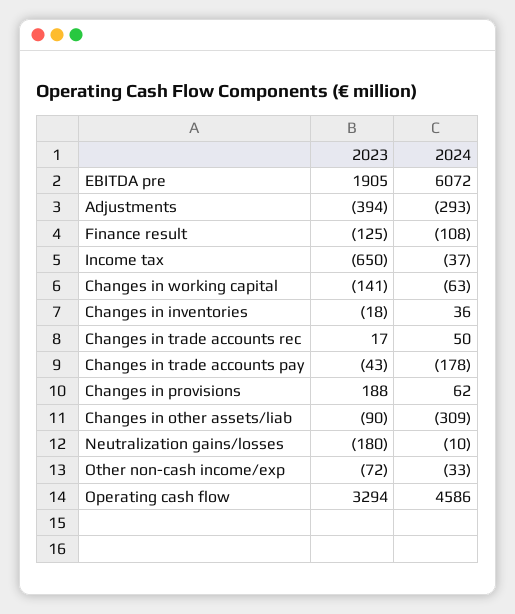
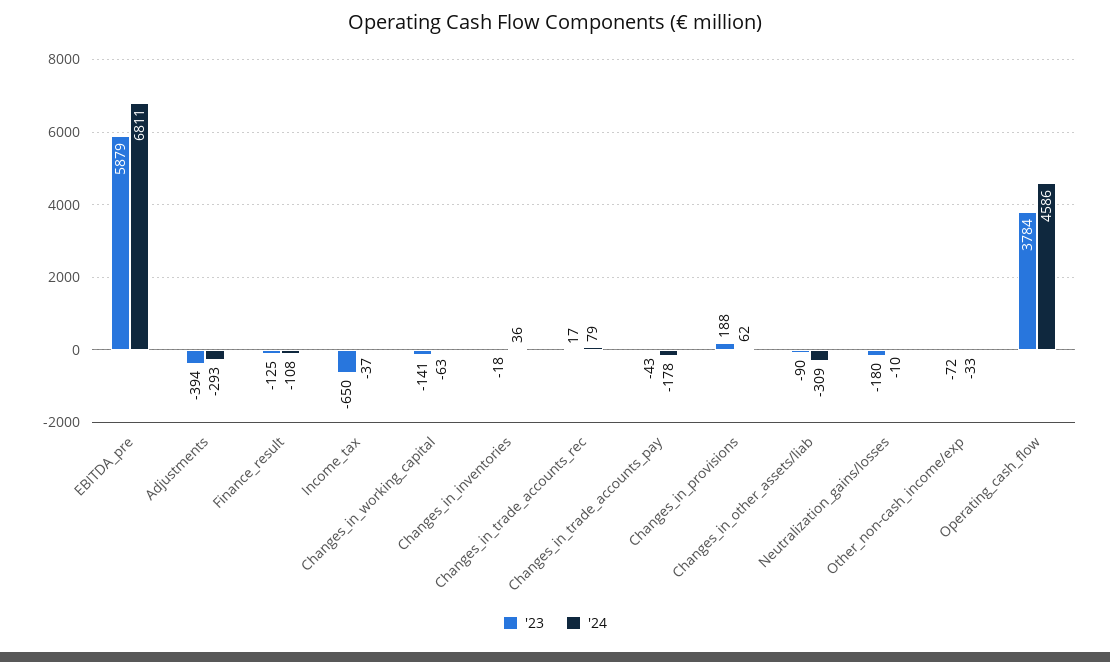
  {
    "2023": {
-     "EBITDA pre": 1905,
+     "EBITDA pre": 5879,
      "Adjustments": -394,
      "Finance result": -125,
      "Income tax": -650,
      "Changes in working capital": -141,
      "Changes in inventories": -18,
      "Changes in trade accounts rec": 17,
      "Changes in trade accounts pay": -43,
      "Changes in provisions": 188,
      "Changes in other assets/liab": -90,
      "Neutralization gains/losses": -180,
      "Other non-cash income/exp": -72,
-     "Operating cash flow": 3294
+     "Operating cash flow": 3784
    },
    "2024": {
-     "EBITDA pre": 6072,
+     "EBITDA pre": 6811,
      "Adjustments": -293,
      "Finance result": -108,
      "Income tax": -37,
      "Changes in working capital": -63,
      "Changes in inventories": 36,
-     "Changes in trade accounts rec": 50,
+     "Changes in trade accounts rec": 79,
      "Changes in trade accounts pay": -178,
      "Changes in provisions": 62,
      "Changes in other assets/liab": -309,
      "Neutralization gains/losses": -10,
      "Other non-cash income/exp": -33,
      "Operating cash flow": 4586
    }
  }

